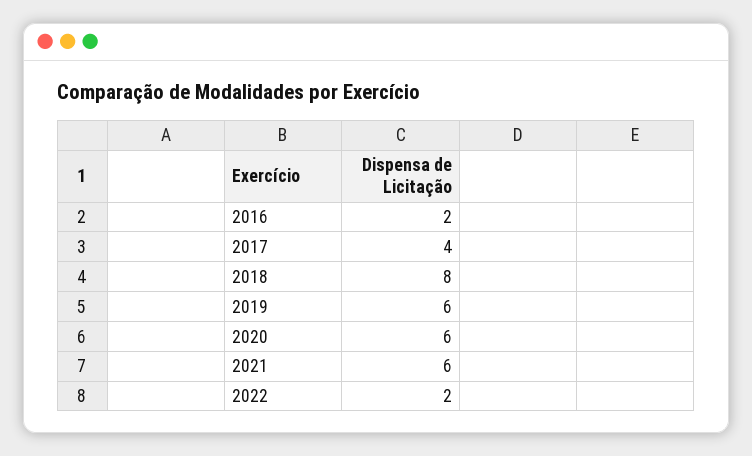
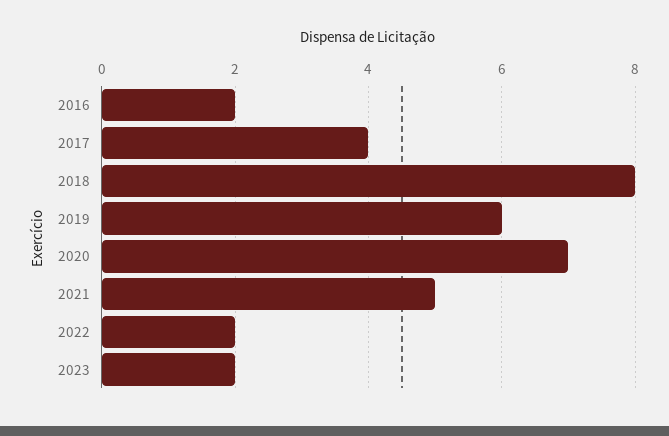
  {
    "2016": 2,
    "2017": 4,
    "2018": 8,
    "2019": 6,
-   "2020": 6,
+   "2020": 7,
-   "2021": 6,
+   "2021": 5,
-   "2022": 2
+   "2022": 2,
+   "2023": 2
  }

